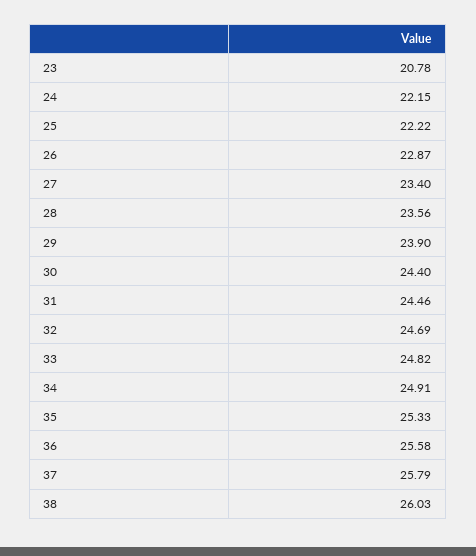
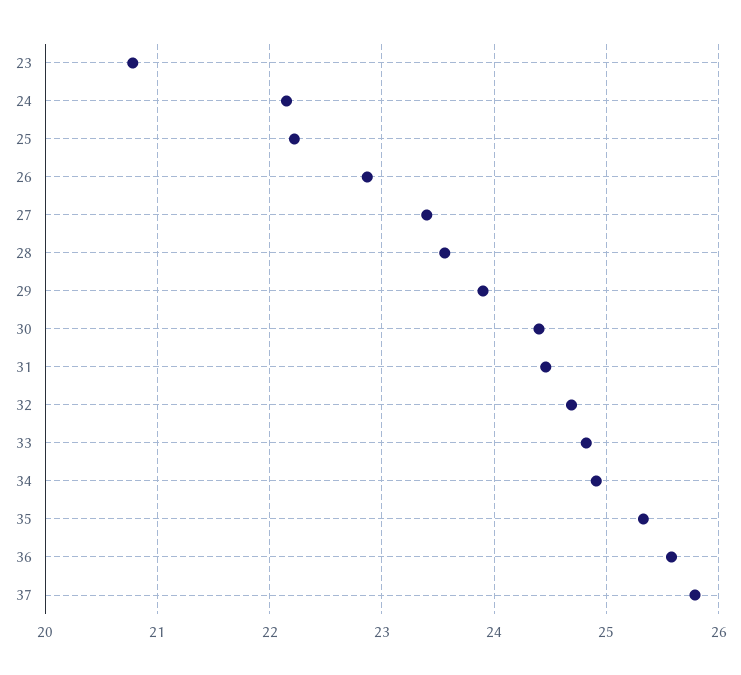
  {
    "23": 20.78,
    "24": 22.15,
    "25": 22.22,
    "26": 22.87,
    "27": 23.4,
    "28": 23.56,
    "29": 23.9,
    "30": 24.4,
    "31": 24.46,
    "32": 24.69,
    "33": 24.82,
    "34": 24.91,
    "35": 25.33,
    "36": 25.58,
-   "37": 25.79,
+   "37": 25.79
-   "38": 26.03
  }

